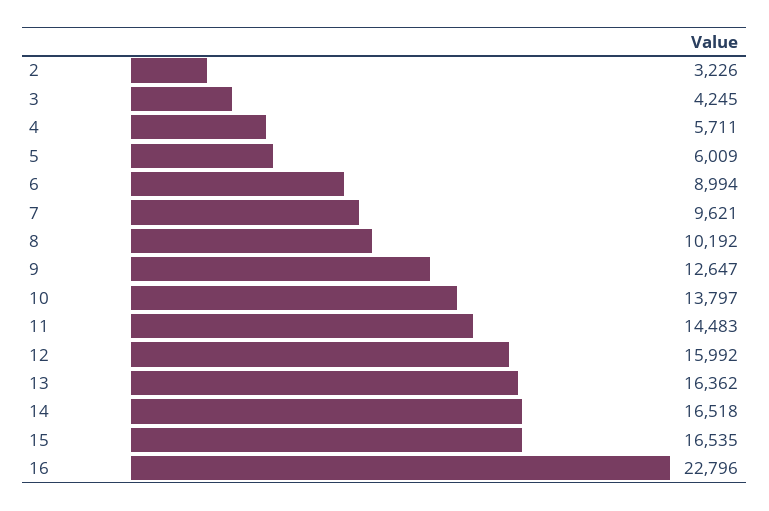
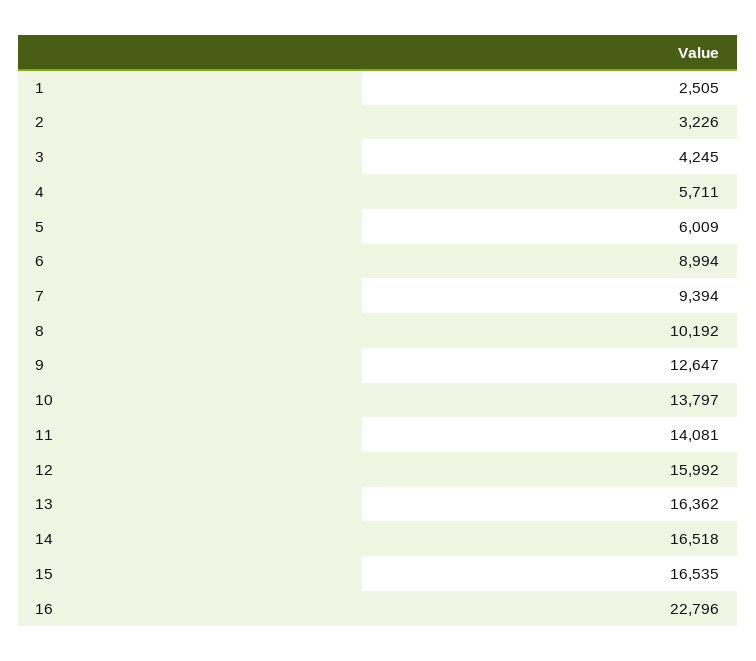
  {
    "2": 3226,
    "3": 4245,
    "4": 5711,
    "5": 6009,
    "6": 8994,
-   "7": 9621,
+   "7": 9394,
    "8": 10192,
    "9": 12647,
    "10": 13797,
-   "11": 14483,
+   "11": 14081,
    "12": 15992,
    "13": 16362,
    "14": 16518,
    "15": 16535,
-   "16": 22796
+   "16": 22796,
+   "1": 2505
  }

